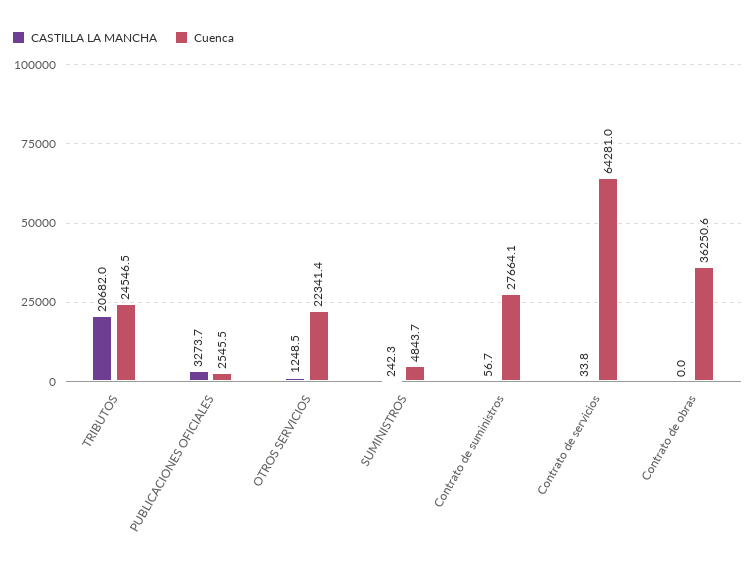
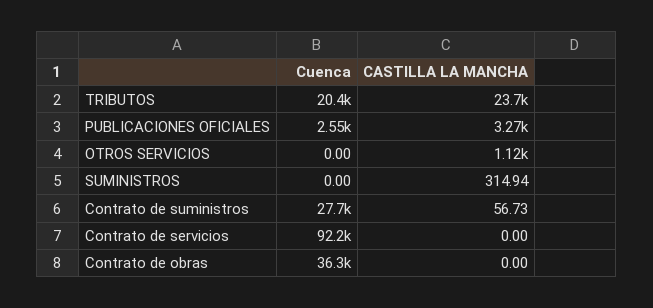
  {
    "CASTILLA LA MANCHA": {
-     "TRIBUTOS": 20682,
+     "TRIBUTOS": 23700,
      "PUBLICACIONES OFICIALES": 3273.7,
-     "OTROS SERVICIOS": 1248.5,
+     "OTROS SERVICIOS": 1120,
-     "SUMINISTROS": 242.3,
+     "SUMINISTROS": 314.94,
      "Contrato de suministros": 56.73,
-     "Contrato de servicios": 33.8,
+     "Contrato de servicios": 0,
      "Contrato de obras": 0
    },
    "Cuenca": {
-     "TRIBUTOS": 24546.5,
+     "TRIBUTOS": 20400,
      "PUBLICACIONES OFICIALES": 2545.5,
-     "OTROS SERVICIOS": 22341.4,
+     "OTROS SERVICIOS": 0,
-     "SUMINISTROS": 4843.7,
+     "SUMINISTROS": 0,
      "Contrato de suministros": 27664.1,
-     "Contrato de servicios": 64281,
+     "Contrato de servicios": 92200,
      "Contrato de obras": 36250.6
    }
  }

